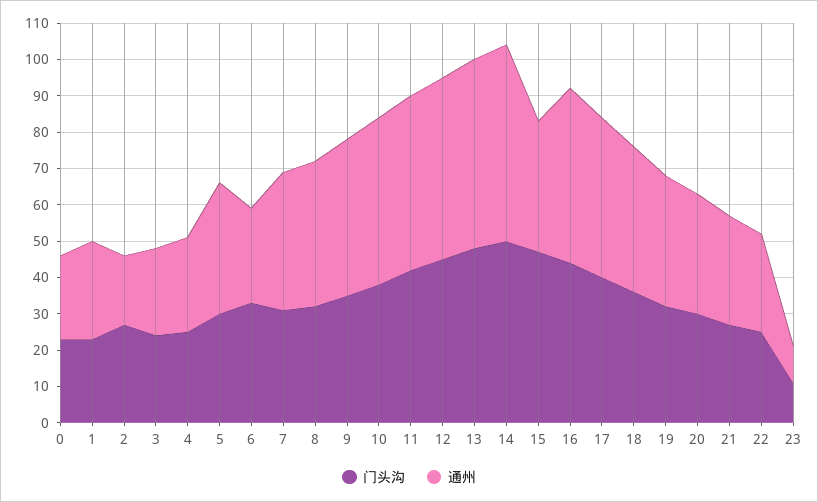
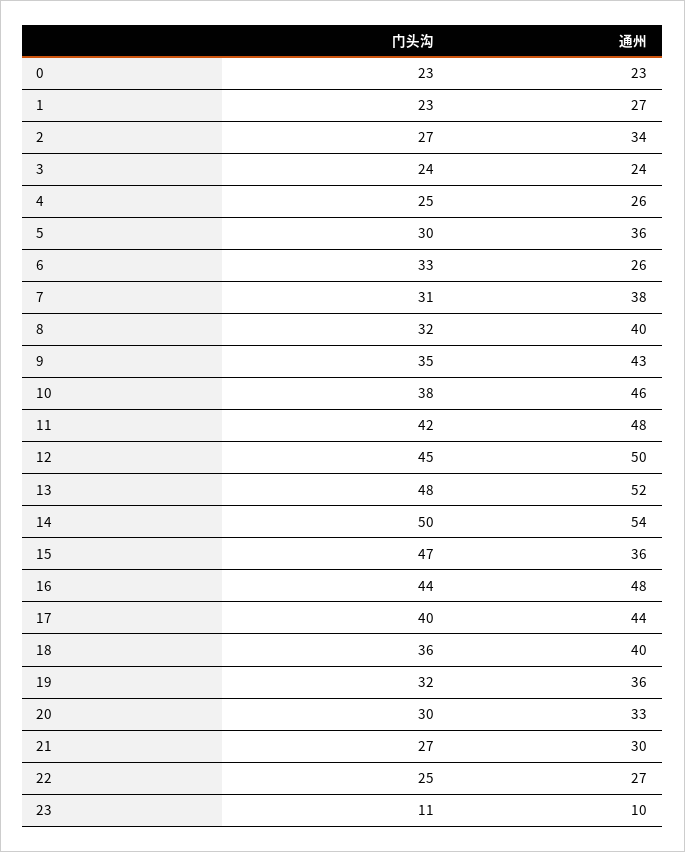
  {
    "门头沟": {
      "0": 23,
      "1": 23,
      "2": 27,
      "3": 24,
      "4": 25,
      "5": 30,
      "6": 33,
      "7": 31,
      "8": 32,
      "9": 35,
      "10": 38,
      "11": 42,
      "12": 45,
      "13": 48,
      "14": 50,
      "15": 47,
      "16": 44,
      "17": 40,
      "18": 36,
      "19": 32,
      "20": 30,
      "21": 27,
      "22": 25,
      "23": 11
    },
    "通州": {
      "0": 23,
      "1": 27,
-     "2": 20,
+     "2": 34,
      "3": 24,
      "4": 26,
      "5": 36,
      "6": 26,
      "7": 38,
      "8": 40,
      "9": 43,
      "10": 46,
      "11": 48,
      "12": 50,
      "13": 52,
      "14": 54,
      "15": 36,
      "16": 48,
      "17": 44,
      "18": 40,
      "19": 36,
      "20": 33,
      "21": 30,
      "22": 27,
      "23": 10
    }
  }

